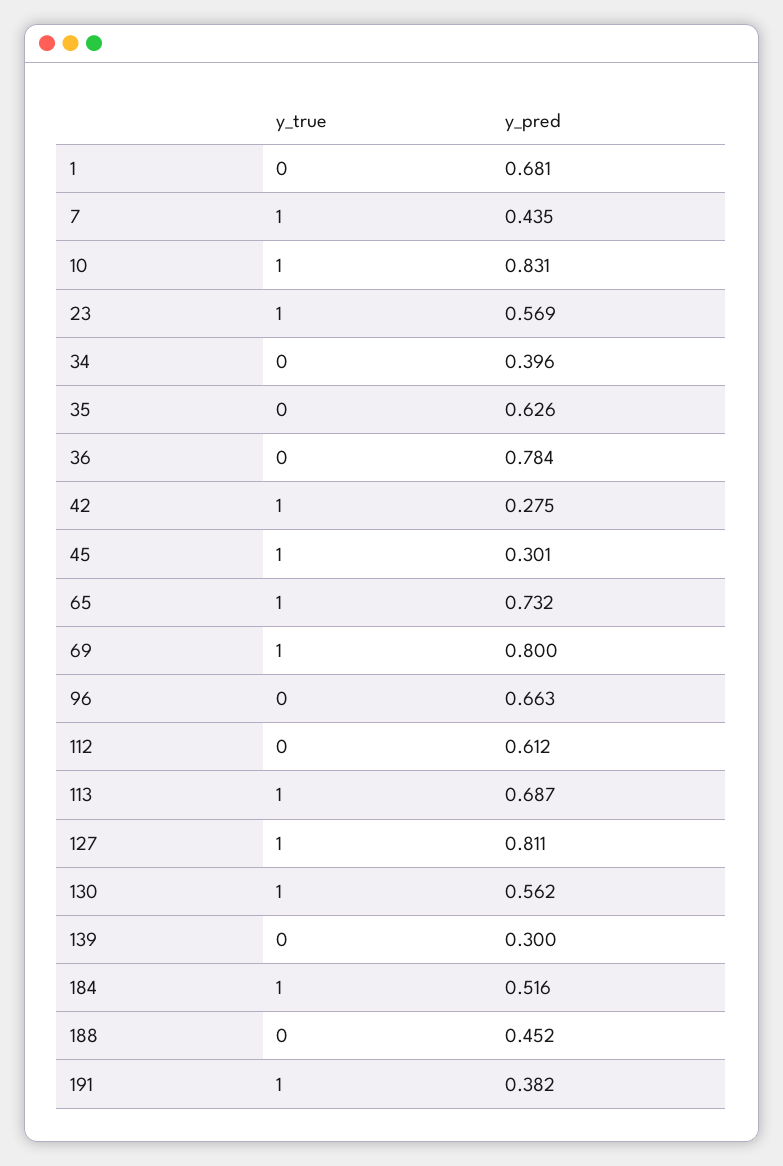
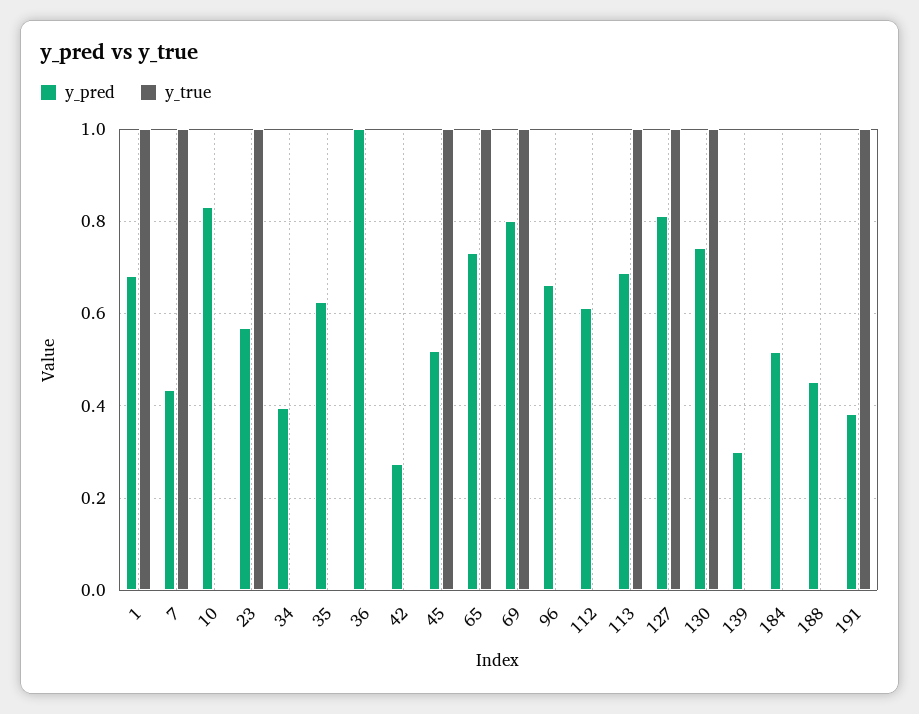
  {
    "y_true": {
-     "1": 0,
+     "1": 1,
      "7": 1,
-     "10": 1,
+     "10": 0,
      "23": 1,
      "34": 0,
      "35": 0,
      "36": 0,
-     "42": 1,
+     "42": 0,
      "45": 1,
      "65": 1,
      "69": 1,
      "96": 0,
      "112": 0,
      "113": 1,
      "127": 1,
      "130": 1,
      "139": 0,
-     "184": 1,
+     "184": 0,
      "188": 0,
      "191": 1
    },
    "y_pred": {
      "1": 0.681,
      "7": 0.435,
      "10": 0.831,
      "23": 0.569,
      "34": 0.396,
      "35": 0.626,
-     "36": 0.784,
+     "36": 1,
      "42": 0.275,
-     "45": 0.301,
+     "45": 0.52,
      "65": 0.732,
      "69": 0.8,
      "96": 0.663,
      "112": 0.612,
      "113": 0.687,
      "127": 0.811,
-     "130": 0.562,
+     "130": 0.74,
      "139": 0.3,
      "184": 0.516,
      "188": 0.452,
      "191": 0.382
    }
  }

